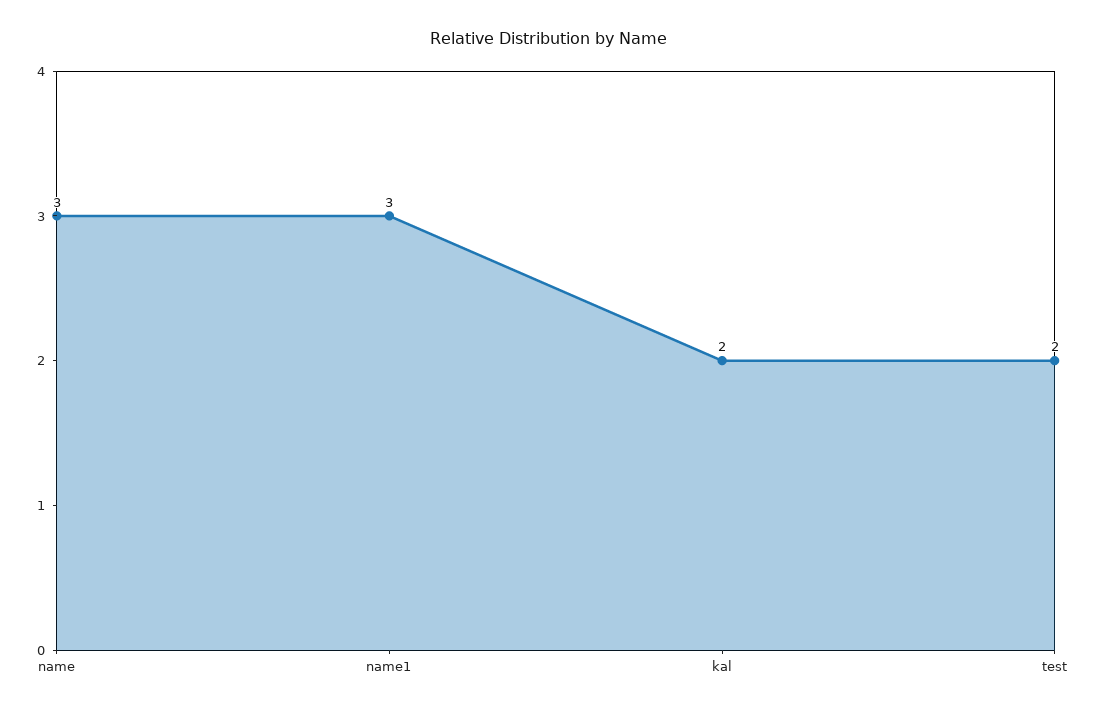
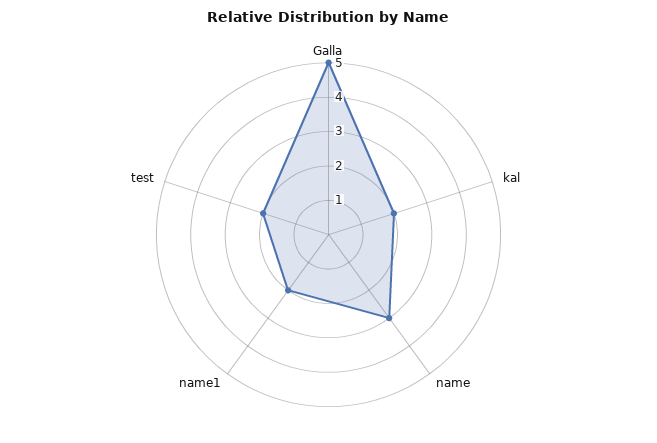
  {
    "name": 3,
-   "name1": 3,
+   "name1": 2,
    "kal": 2,
-   "test": 2
+   "test": 2,
+   "Galla": 5
  }

